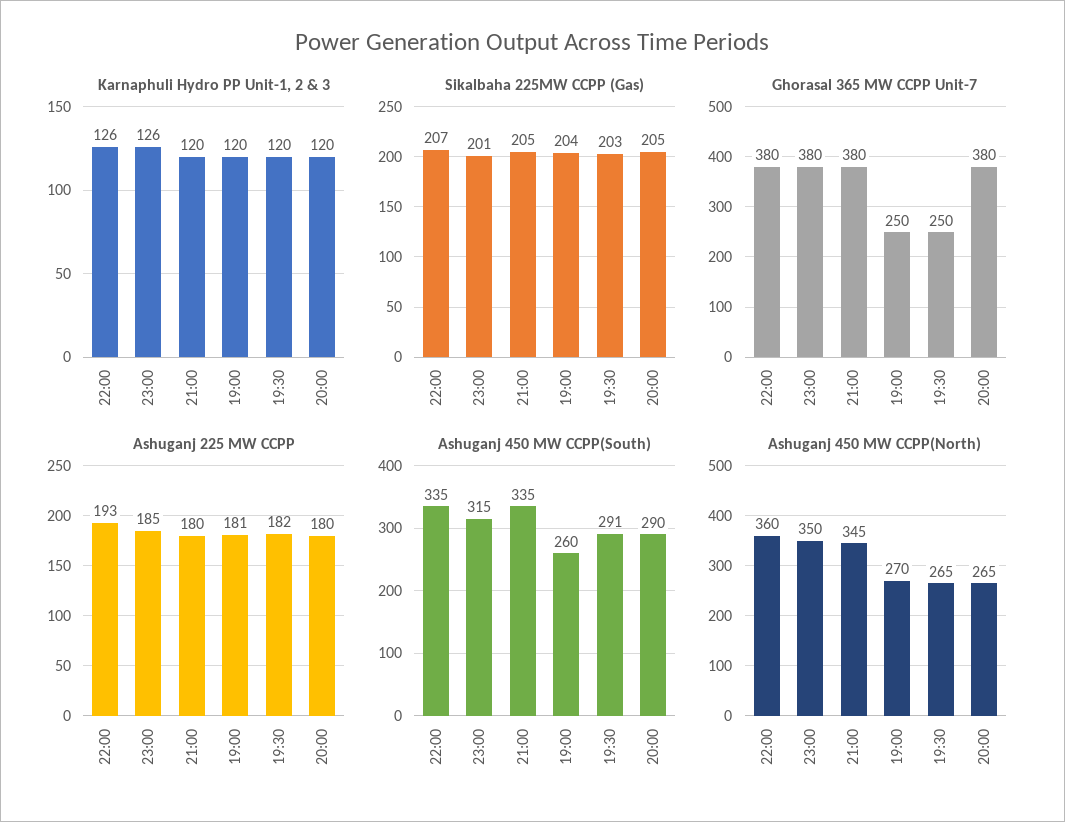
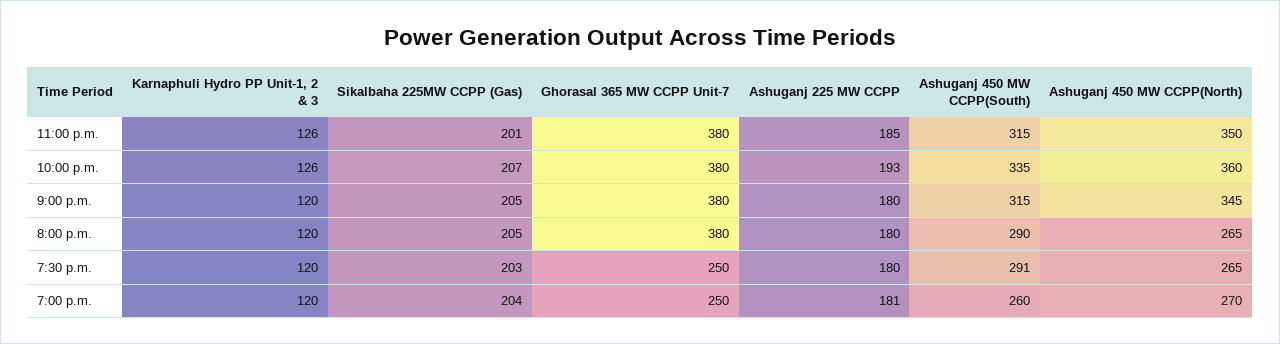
  {
    "Karnaphuli Hydro PP Unit-1, 2 & 3": {
      "22:00": 126,
      "23:00": 126,
      "21:00": 120,
      "19:00": 120,
      "19:30": 120,
      "20:00": 120
    },
    "Sikalbaha 225MW CCPP (Gas)": {
      "22:00": 207,
      "23:00": 201,
      "21:00": 205,
      "19:00": 204,
      "19:30": 203,
      "20:00": 205
    },
    "Ghorasal 365 MW CCPP Unit-7": {
      "22:00": 380,
      "23:00": 380,
      "21:00": 380,
      "19:00": 250,
      "19:30": 250,
      "20:00": 380
    },
    "Ashuganj 225 MW CCPP": {
      "22:00": 193,
      "23:00": 185,
      "21:00": 180,
      "19:00": 181,
-     "19:30": 182,
+     "19:30": 180,
      "20:00": 180
    },
    "Ashuganj 450 MW CCPP(South)": {
      "22:00": 335,
      "23:00": 315,
-     "21:00": 335,
+     "21:00": 315,
      "19:00": 260,
      "19:30": 291,
      "20:00": 290
    },
    "Ashuganj 450 MW CCPP(North)": {
      "22:00": 360,
      "23:00": 350,
      "21:00": 345,
      "19:00": 270,
      "19:30": 265,
      "20:00": 265
    }
  }

